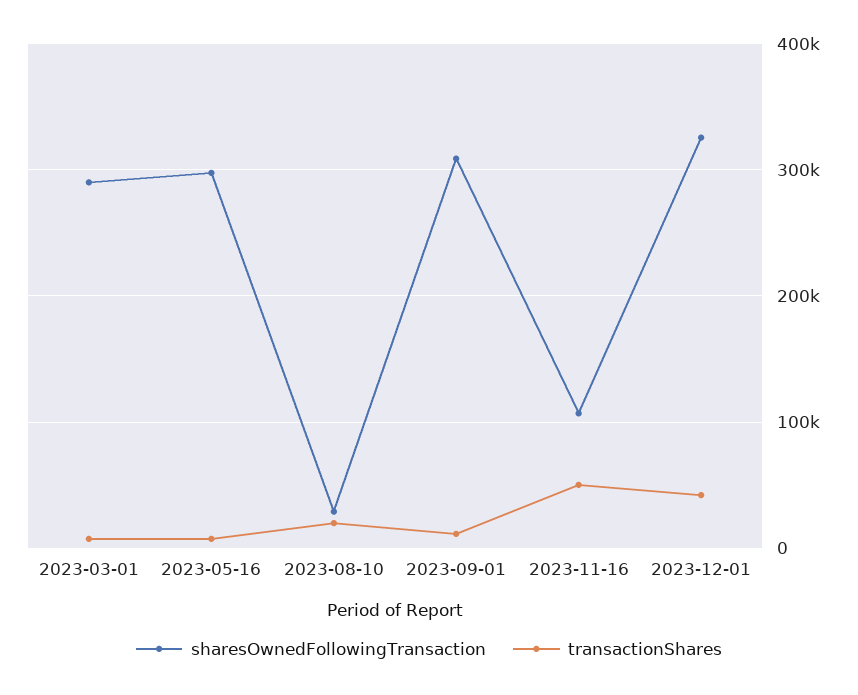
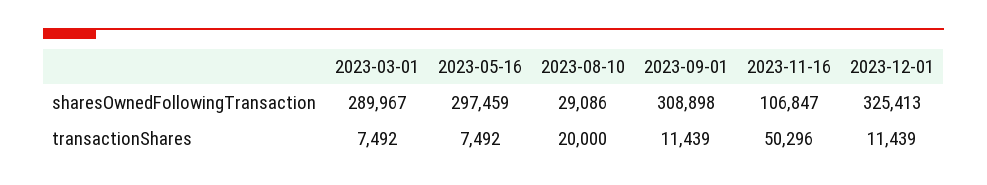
  {
    "sharesOwnedFollowingTransaction": {
      "2023-03-01": 289967,
      "2023-05-16": 297459,
      "2023-08-10": 29086,
      "2023-09-01": 308898,
      "2023-11-16": 106847,
      "2023-12-01": 325413
    },
    "transactionShares": {
      "2023-03-01": 7492,
      "2023-05-16": 7492,
      "2023-08-10": 20000,
      "2023-09-01": 11439,
      "2023-11-16": 50296,
-     "2023-12-01": 40000
+     "2023-12-01": 11439
    }
  }

